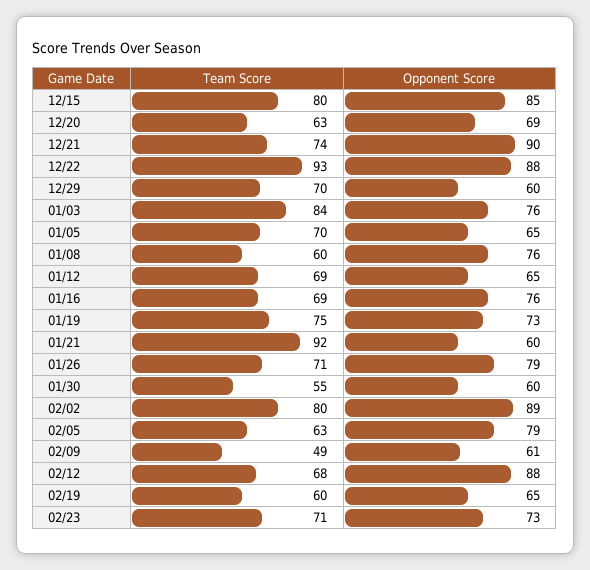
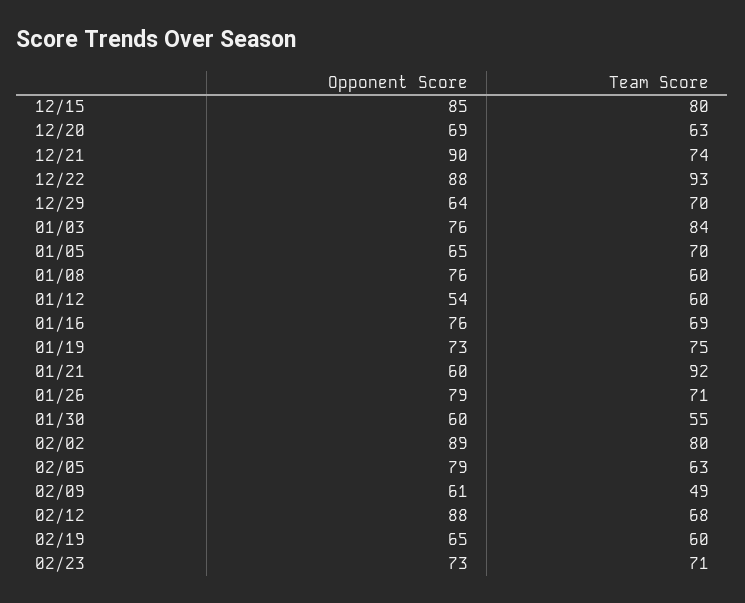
  {
    "Team Score": {
      "12/15": 80,
      "12/20": 63,
      "12/21": 74,
      "12/22": 93,
      "12/29": 70,
      "01/03": 84,
      "01/05": 70,
      "01/08": 60,
-     "01/12": 69,
+     "01/12": 60,
      "01/16": 69,
      "01/19": 75,
      "01/21": 92,
      "01/26": 71,
      "01/30": 55,
      "02/02": 80,
      "02/05": 63,
      "02/09": 49,
      "02/12": 68,
      "02/19": 60,
      "02/23": 71
    },
    "Opponent Score": {
      "12/15": 85,
      "12/20": 69,
      "12/21": 90,
      "12/22": 88,
-     "12/29": 60,
+     "12/29": 64,
      "01/03": 76,
      "01/05": 65,
      "01/08": 76,
-     "01/12": 65,
+     "01/12": 54,
      "01/16": 76,
      "01/19": 73,
      "01/21": 60,
      "01/26": 79,
      "01/30": 60,
      "02/02": 89,
      "02/05": 79,
      "02/09": 61,
      "02/12": 88,
      "02/19": 65,
      "02/23": 73
    }
  }

